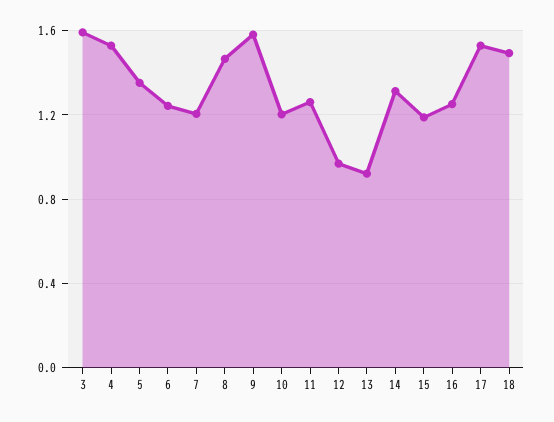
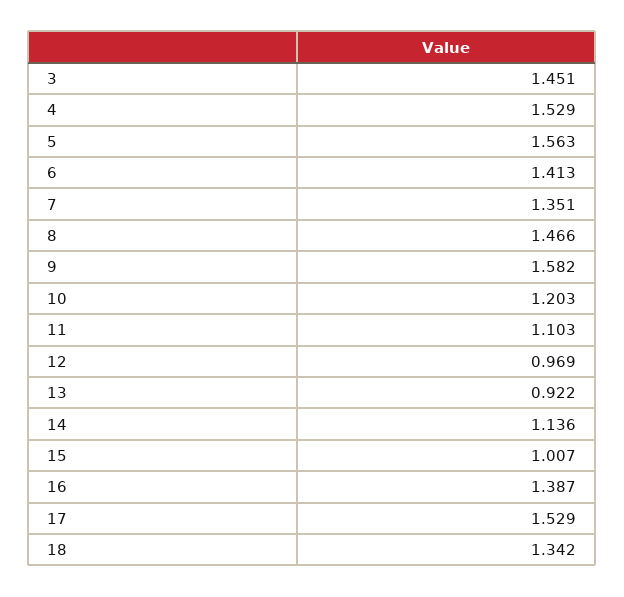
  {
-   "3": 1.6,
+   "3": 1.451,
    "4": 1.529,
-   "5": 1.35,
+   "5": 1.563,
-   "6": 1.25,
+   "6": 1.413,
-   "7": 1.2,
+   "7": 1.351,
    "8": 1.466,
    "9": 1.582,
    "10": 1.203,
-   "11": 1.25,
+   "11": 1.103,
    "12": 0.969,
    "13": 0.922,
-   "14": 1.3,
+   "14": 1.136,
-   "15": 1.2,
+   "15": 1.007,
-   "16": 1.25,
+   "16": 1.387,
    "17": 1.529,
-   "18": 1.5
+   "18": 1.342
  }

